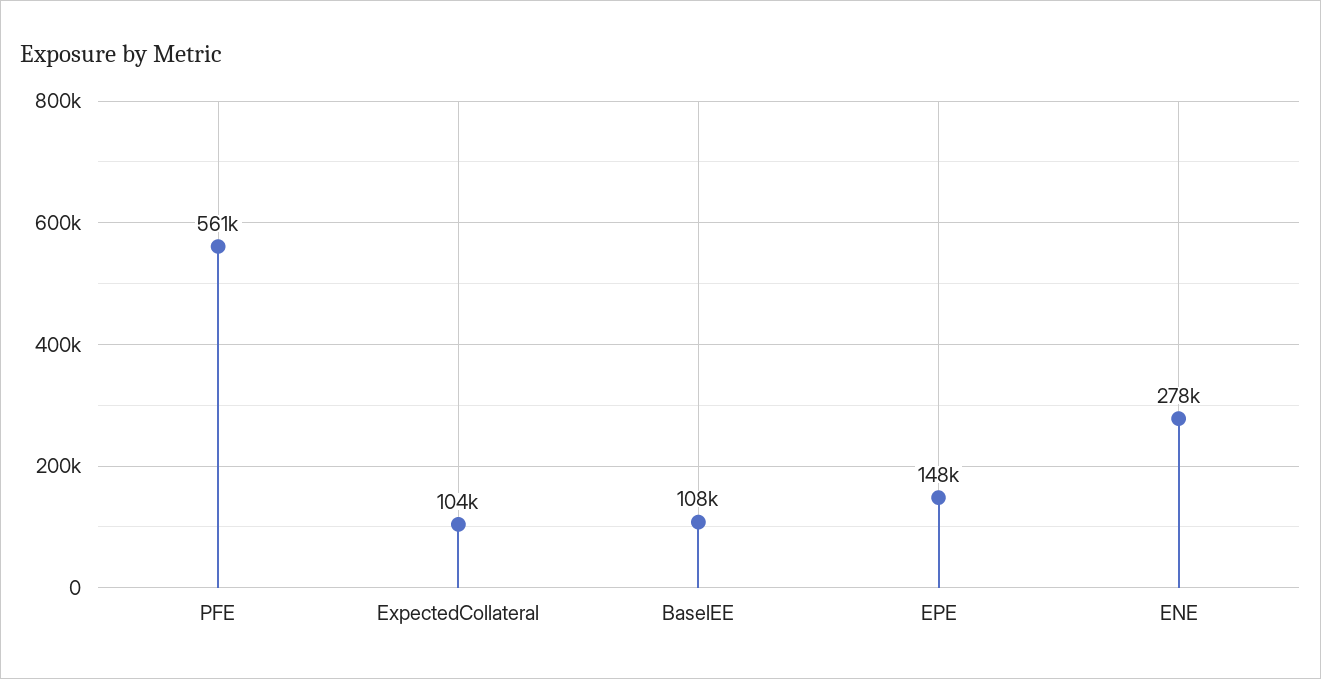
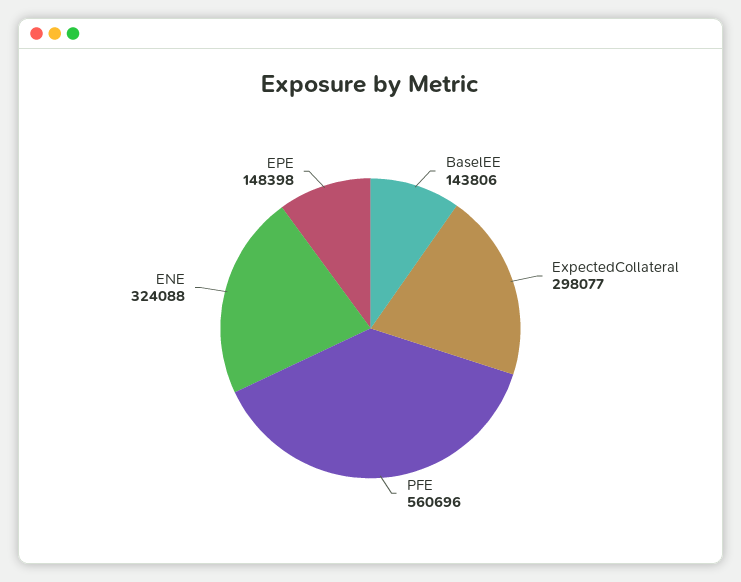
  {
    "PFE": 560696,
-   "ExpectedCollateral": 104000,
+   "ExpectedCollateral": 298077,
-   "BaselEE": 108000,
+   "BaselEE": 143806,
    "EPE": 148398,
-   "ENE": 278000
+   "ENE": 324088
  }

